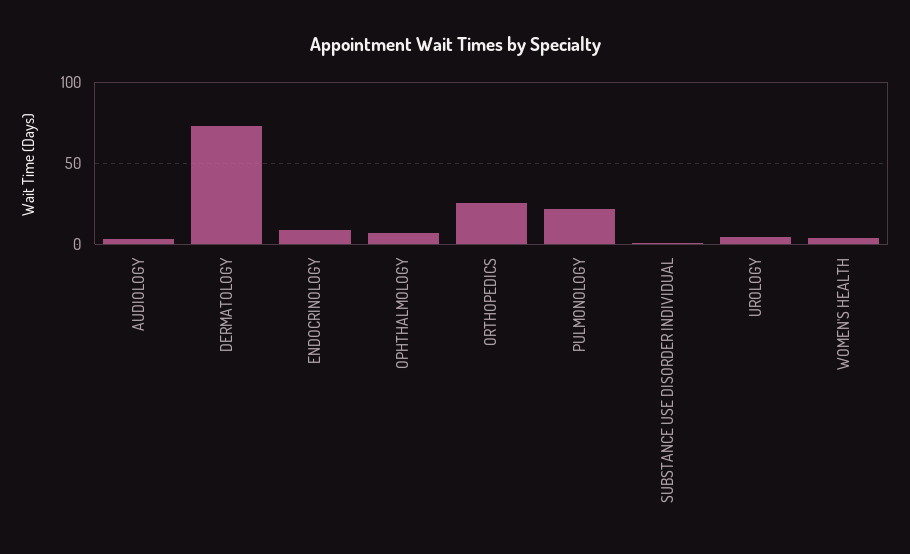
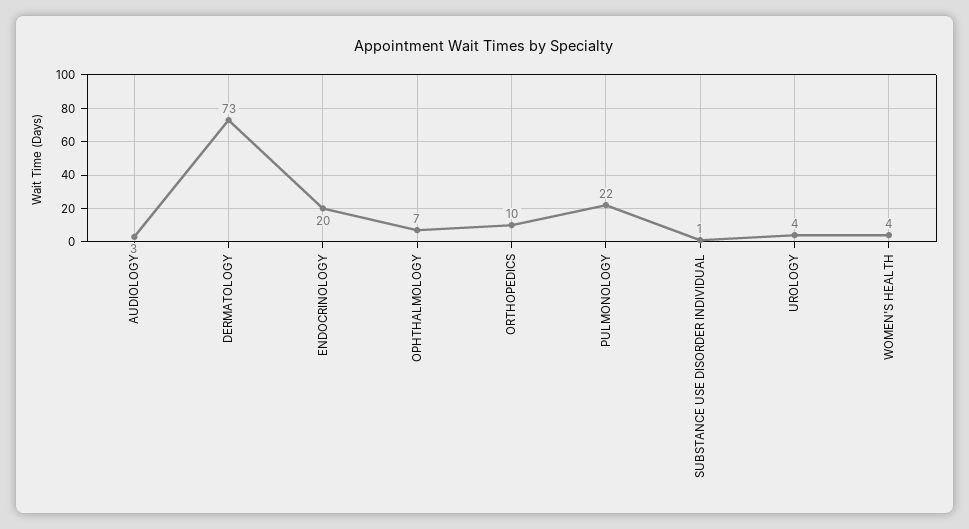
  {
    "AUDIOLOGY": 3,
    "DERMATOLOGY": 73,
-   "ENDOCRINOLOGY": 10,
+   "ENDOCRINOLOGY": 20,
    "OPHTHALMOLOGY": 7,
-   "ORTHOPEDICS": 25,
+   "ORTHOPEDICS": 10,
    "PULMONOLOGY": 22,
    "SUBSTANCE USE DISORDER INDIVIDUAL": 1,
    "UROLOGY": 4,
    "WOMEN'S HEALTH": 4
  }

